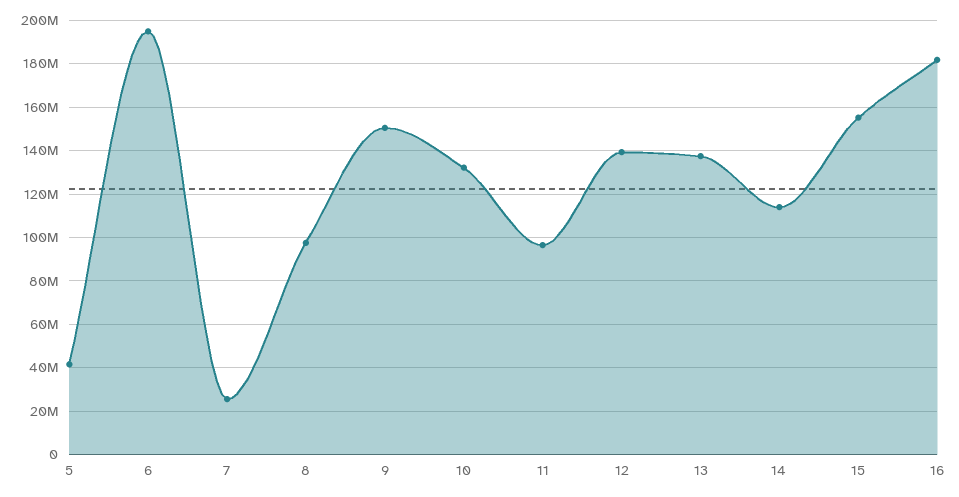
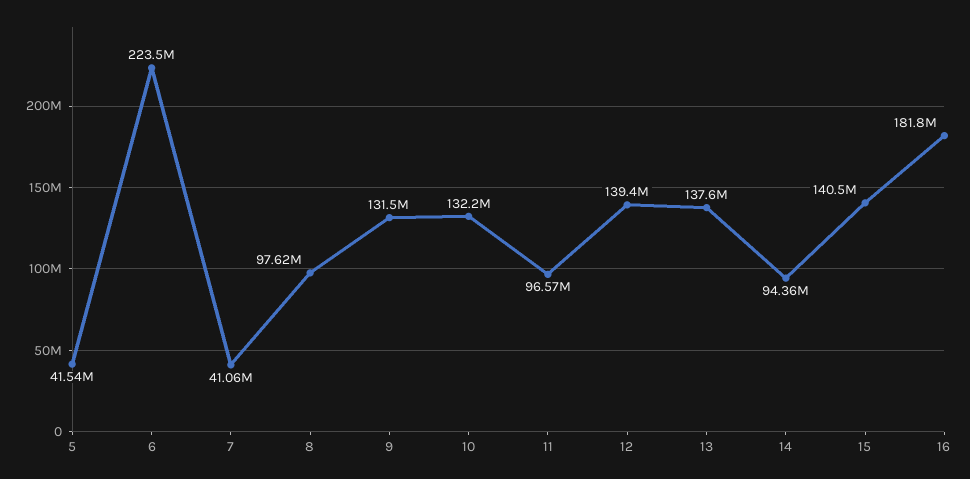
  {
    "5": 41540000,
-   "6": 195000000,
+   "6": 223500000,
-   "7": 25000000,
+   "7": 41060000,
    "8": 97620000,
-   "9": 150000000,
+   "9": 131500000,
    "10": 132200000,
    "11": 96570000,
    "12": 139400000,
    "13": 137600000,
-   "14": 115000000,
+   "14": 94360000,
-   "15": 155000000,
+   "15": 140500000,
    "16": 181800000
  }

